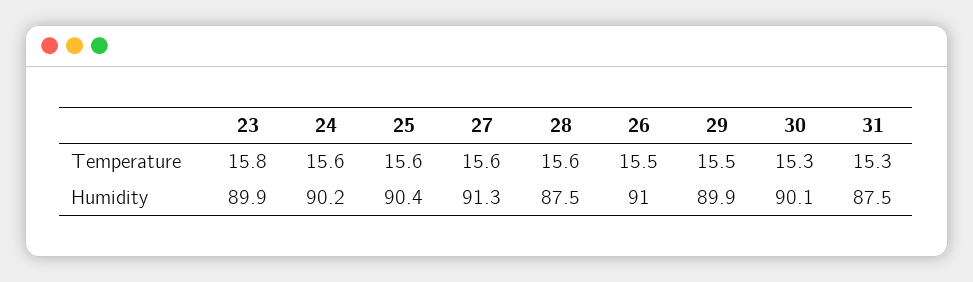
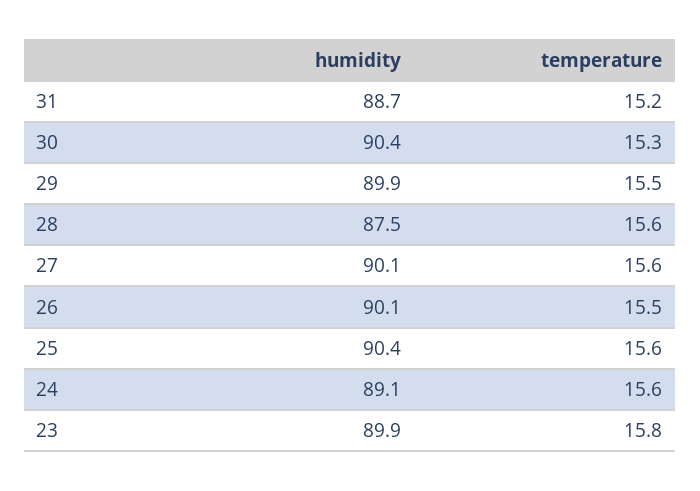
  {
    "23": {
      "Temperature": 15.8,
      "Humidity": 89.9
    },
    "24": {
      "Temperature": 15.6,
-     "Humidity": 90.2
+     "Humidity": 89.1
    },
    "25": {
      "Temperature": 15.6,
      "Humidity": 90.4
    },
    "27": {
      "Temperature": 15.6,
-     "Humidity": 91.3
+     "Humidity": 90.1
    },
    "28": {
      "Temperature": 15.6,
      "Humidity": 87.5
    },
    "26": {
      "Temperature": 15.5,
-     "Humidity": 91
+     "Humidity": 90.1
    },
    "29": {
      "Temperature": 15.5,
      "Humidity": 89.9
    },
    "30": {
      "Temperature": 15.3,
-     "Humidity": 90.1
+     "Humidity": 90.4
    },
    "31": {
-     "Temperature": 15.3,
+     "Temperature": 15.2,
-     "Humidity": 87.5
+     "Humidity": 88.7
    }
  }

